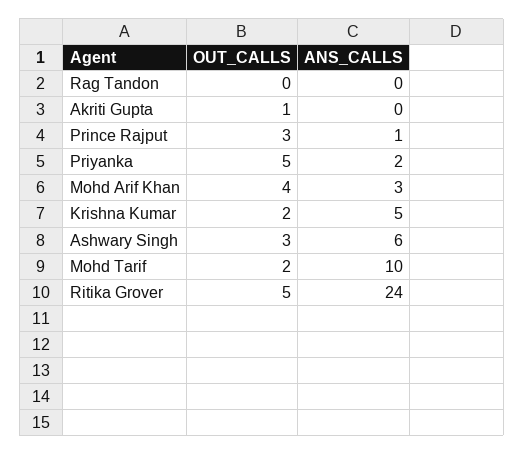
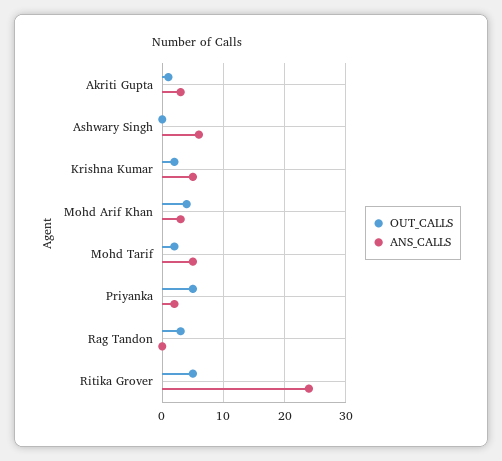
  {
    "OUT_CALLS": {
-     "Rag Tandon": 0,
+     "Rag Tandon": 3,
      "Akriti Gupta": 1,
-     "Prince Rajput": 3,
      "Priyanka": 5,
      "Mohd Arif Khan": 4,
      "Krishna Kumar": 2,
-     "Ashwary Singh": 3,
+     "Ashwary Singh": 0,
      "Mohd Tarif": 2,
      "Ritika Grover": 5
    },
    "ANS_CALLS": {
      "Rag Tandon": 0,
-     "Akriti Gupta": 0,
+     "Akriti Gupta": 3,
-     "Prince Rajput": 1,
      "Priyanka": 2,
      "Mohd Arif Khan": 3,
      "Krishna Kumar": 5,
      "Ashwary Singh": 6,
-     "Mohd Tarif": 10,
+     "Mohd Tarif": 5,
      "Ritika Grover": 24
    }
  }

